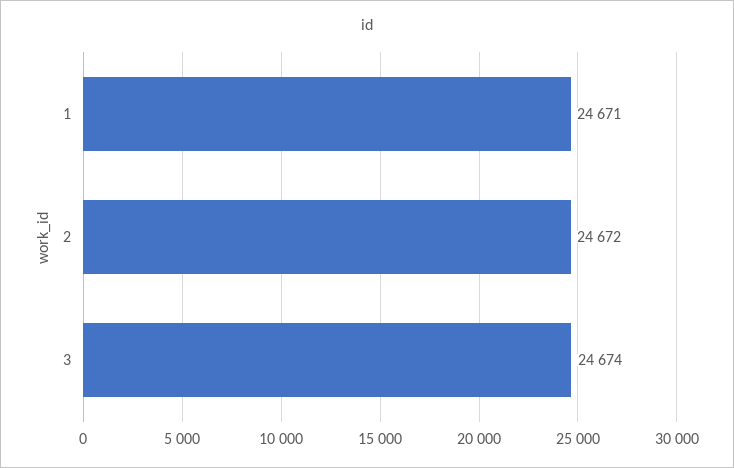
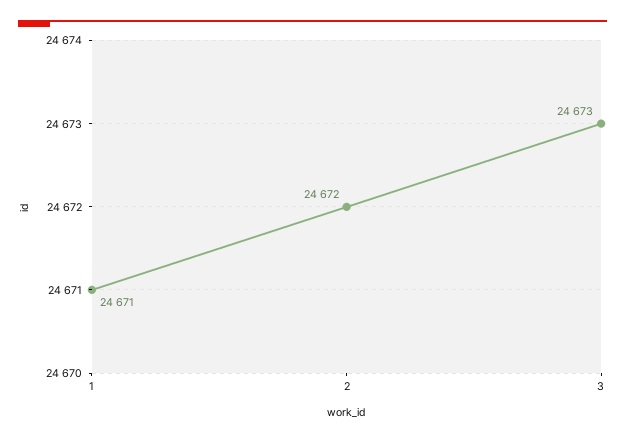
  {
    "1": 24671,
    "2": 24672,
-   "3": 24674
+   "3": 24673
  }

